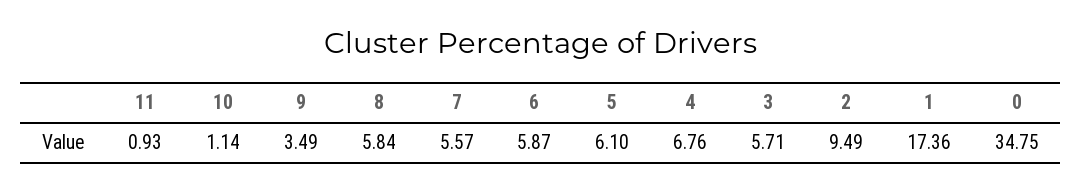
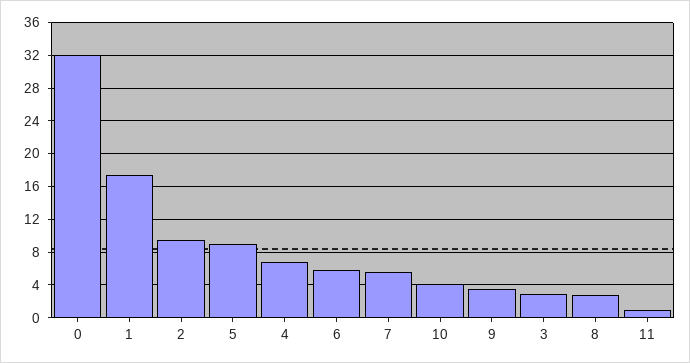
  {
    "11": 0.93,
-   "10": 1.14,
+   "10": 4,
    "9": 3.49,
-   "8": 5.84,
+   "8": 3,
    "7": 5.57,
    "6": 5.87,
-   "5": 6.1,
+   "5": 9,
    "4": 6.76,
-   "3": 5.71,
+   "3": 3,
    "2": 9.49,
    "1": 17.36,
-   "0": 34.75
+   "0": 32
  }

